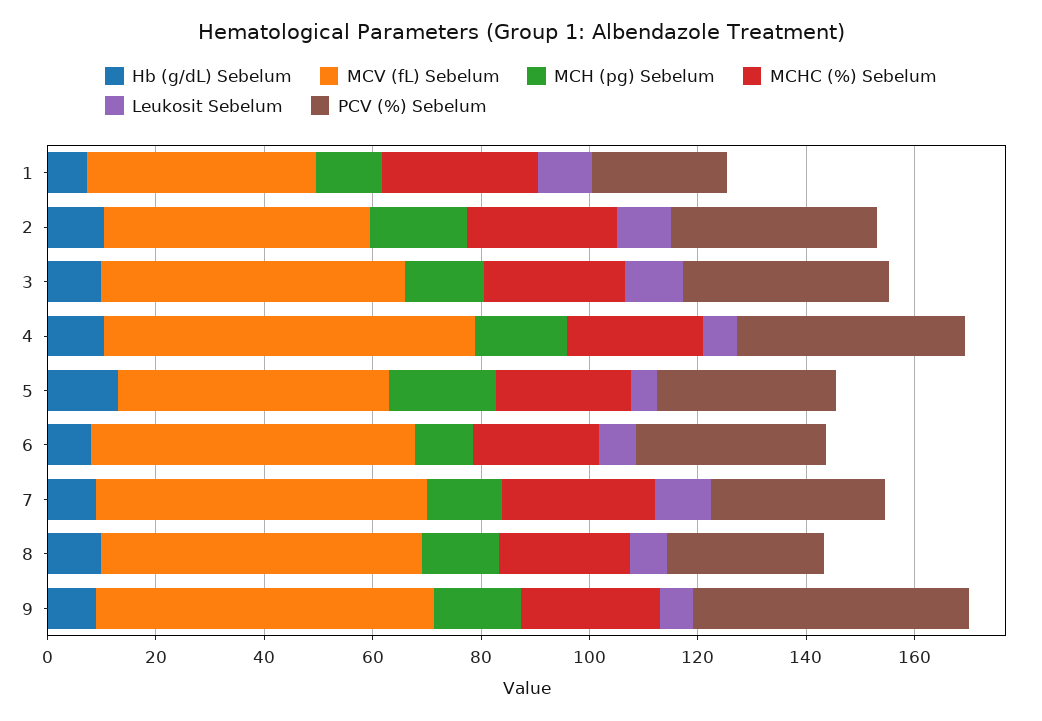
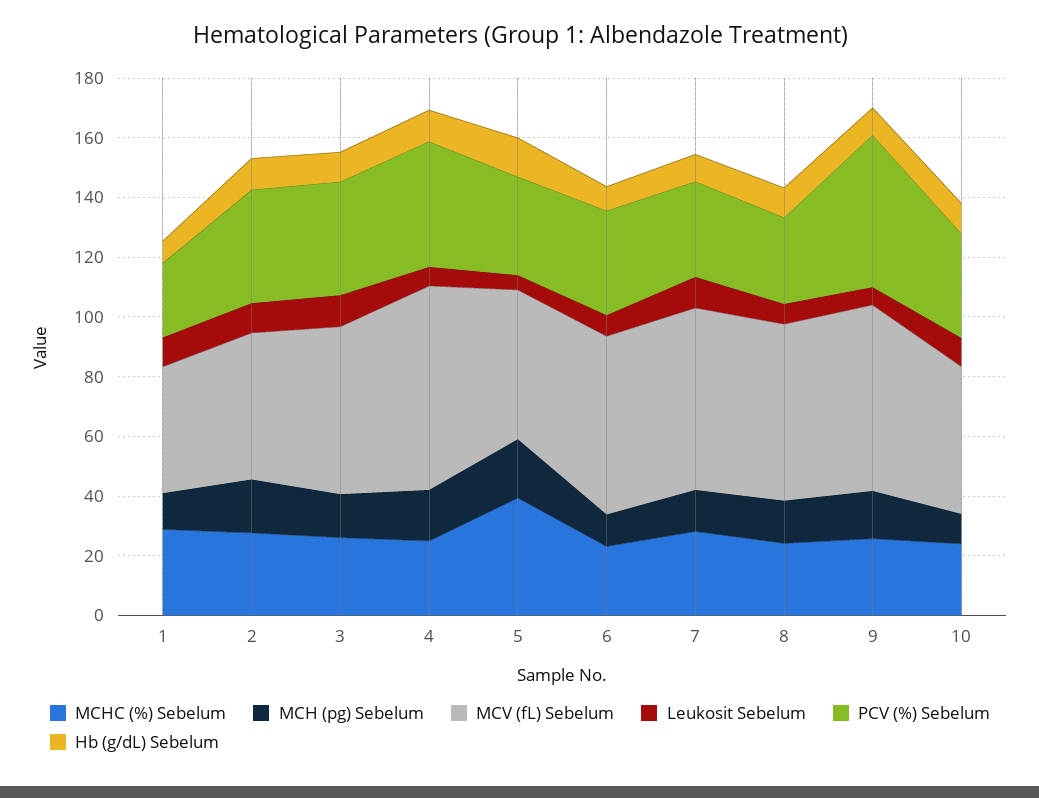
  {
    "Hb (g/dL) Sebelum": {
      "1": 5,
      "2": 10,
      "3": 10,
      "4": 10,
      "5": 15,
      "6": 10,
      "7": 10,
      "8": 10,
-     "9": 10
+     "9": 10,
+     "10": 10
    },
    "MCV (fL) Sebelum": {
      "1": 40,
      "2": 50,
      "3": 55,
      "4": 70,
      "5": 50,
      "6": 60,
      "7": 60,
      "8": 60,
-     "9": 60
+     "9": 60,
+     "10": 50
    },
    "MCH (pg) Sebelum": {
      "1": 10,
      "2": 20,
      "3": 15,
      "4": 15,
      "5": 20,
      "6": 10,
      "7": 15,
      "8": 15,
-     "9": 15
+     "9": 15,
+     "10": 10
    },
    "MCHC (%) Sebelum": {
      "1": 30,
      "2": 30,
      "3": 25,
      "4": 25,
-     "5": 25,
+     "5": 40,
      "6": 25,
      "7": 30,
      "8": 25,
-     "9": 25
+     "9": 25,
+     "10": 25
    },
    "Leukosit Sebelum": {
      "1": 10,
      "2": 10,
      "3": 10,
      "4": 5,
      "5": 5,
      "6": 5,
      "7": 10,
      "8": 5,
-     "9": 5
+     "9": 5,
+     "10": 10
    },
    "PCV (%) Sebelum": {
      "1": 25,
      "2": 40,
      "3": 40,
      "4": 40,
      "5": 35,
      "6": 35,
      "7": 30,
      "8": 30,
-     "9": 50
+     "9": 50,
+     "10": 35
    }
  }

